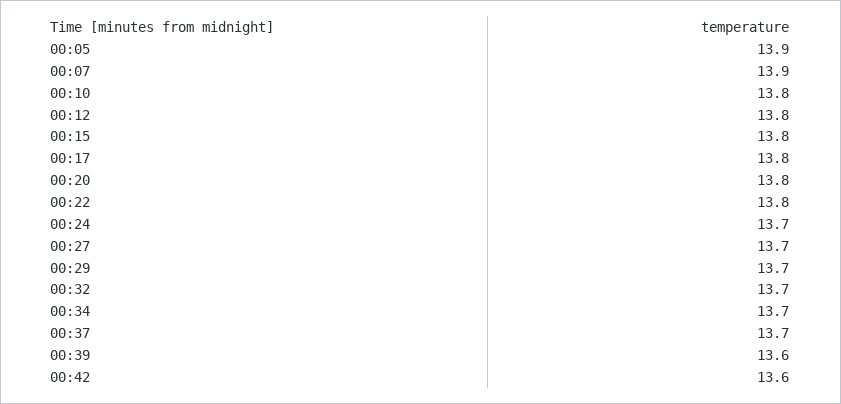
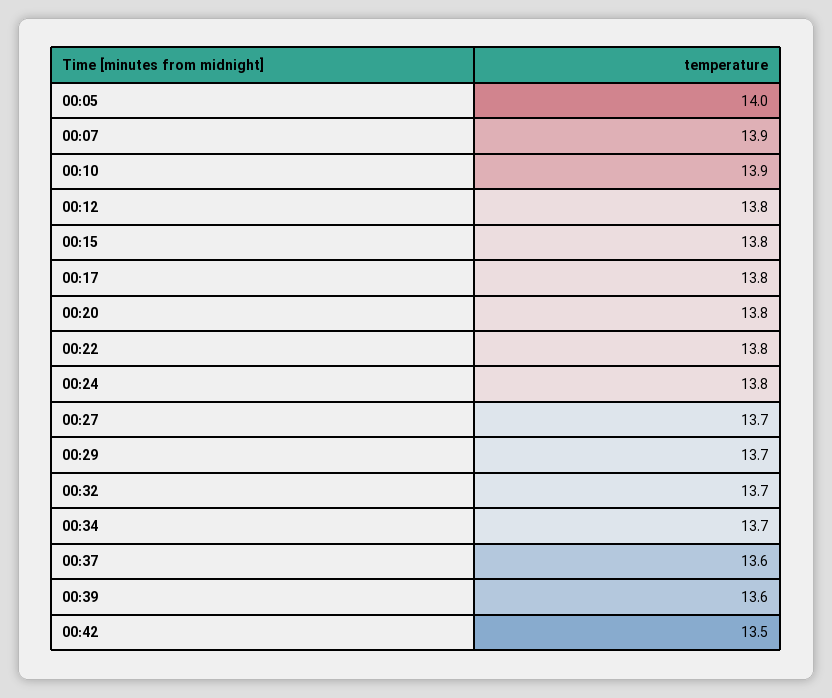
  {
-   "00:05": 13.9,
+   "00:05": 14,
    "00:07": 13.9,
-   "00:10": 13.8,
+   "00:10": 13.9,
    "00:12": 13.8,
    "00:15": 13.8,
    "00:17": 13.8,
    "00:20": 13.8,
    "00:22": 13.8,
-   "00:24": 13.7,
+   "00:24": 13.8,
    "00:27": 13.7,
    "00:29": 13.7,
    "00:32": 13.7,
    "00:34": 13.7,
-   "00:37": 13.7,
+   "00:37": 13.6,
    "00:39": 13.6,
-   "00:42": 13.6
+   "00:42": 13.5
  }

